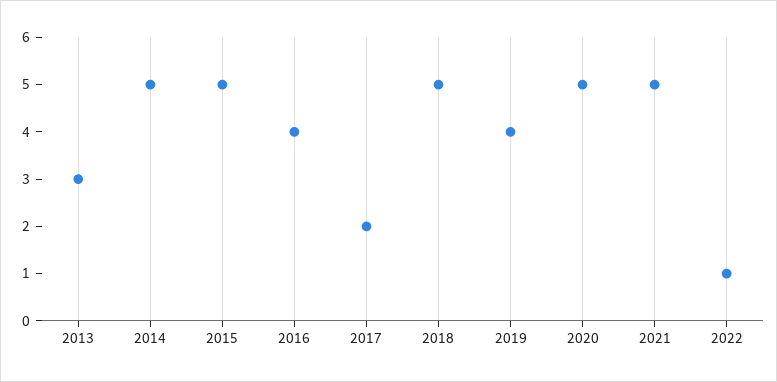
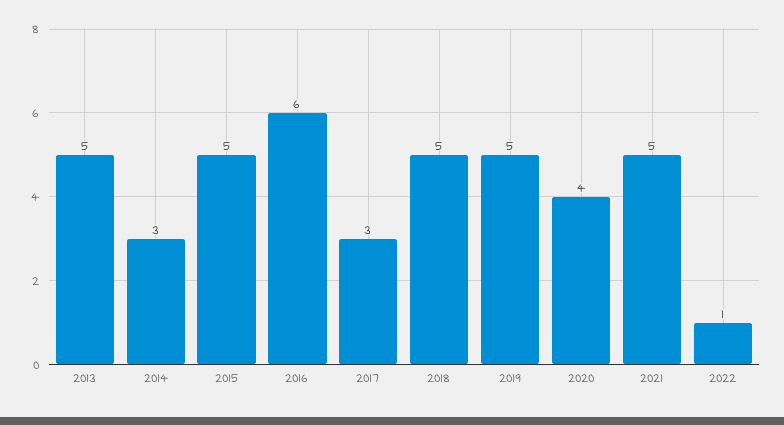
  {
-   "2013": 3,
+   "2013": 5,
-   "2014": 5,
+   "2014": 3,
    "2015": 5,
-   "2016": 4,
+   "2016": 6,
-   "2017": 2,
+   "2017": 3,
    "2018": 5,
-   "2019": 4,
+   "2019": 5,
-   "2020": 5,
+   "2020": 4,
    "2021": 5,
    "2022": 1
  }

